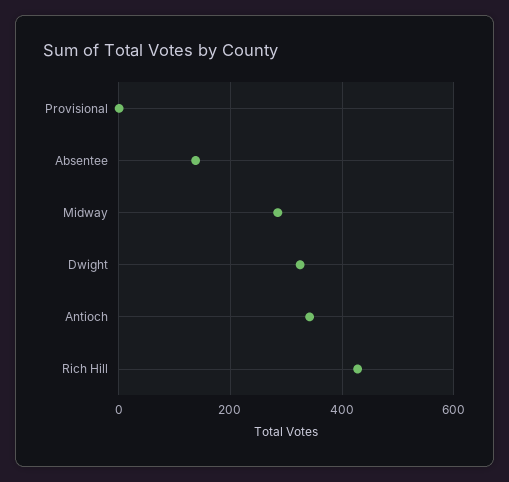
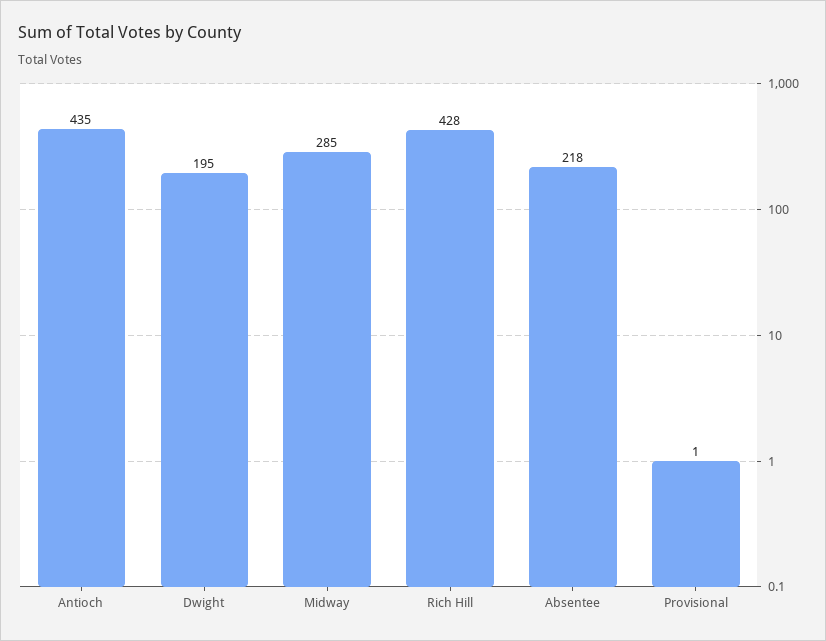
  {
    "Provisional": 1,
-   "Absentee": 140,
+   "Absentee": 218,
    "Midway": 285,
-   "Dwight": 320,
+   "Dwight": 195,
-   "Antioch": 340,
+   "Antioch": 435,
    "Rich Hill": 428
  }

